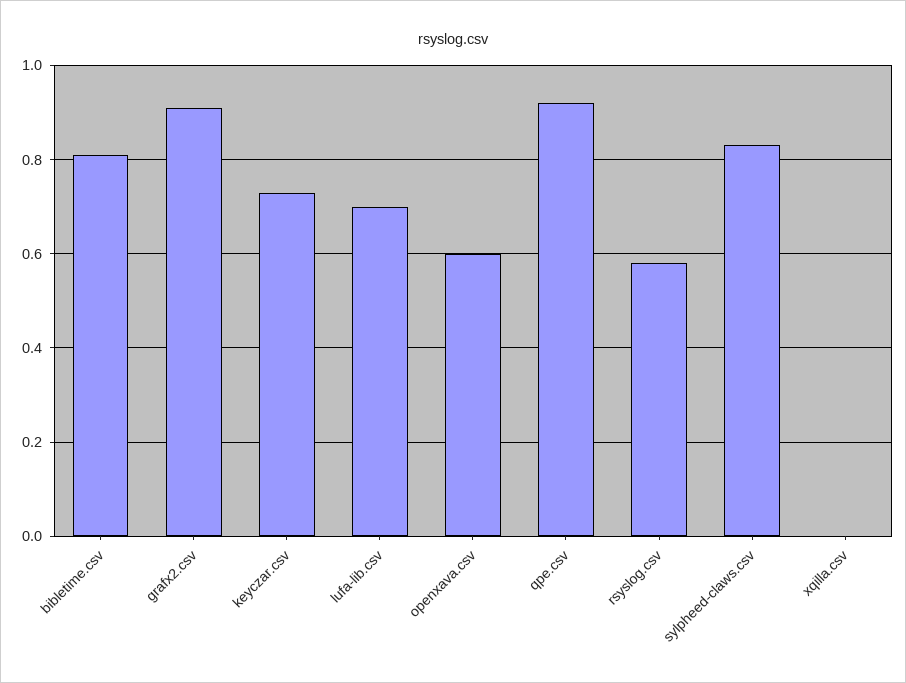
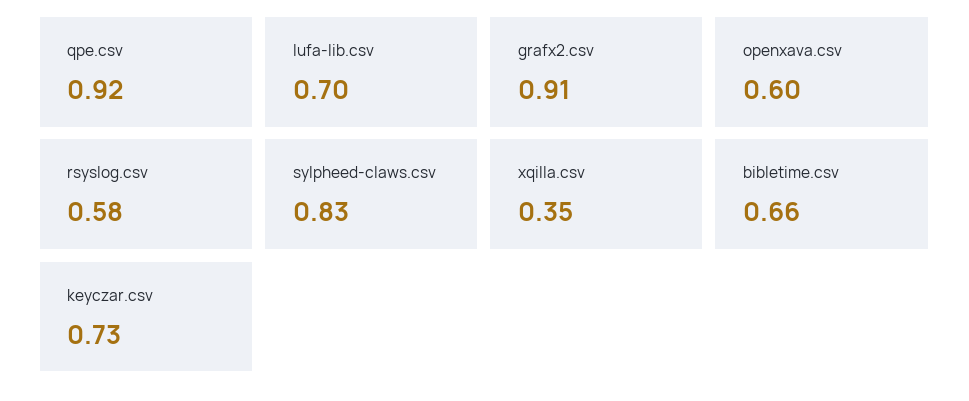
  {
-   "bibletime.csv": 0.8,
+   "bibletime.csv": 0.66,
    "grafx2.csv": 0.91,
    "keyczar.csv": 0.73,
    "lufa-lib.csv": 0.7,
    "openxava.csv": 0.6,
    "qpe.csv": 0.92,
    "rsyslog.csv": 0.58,
    "sylpheed-claws.csv": 0.83,
-   "xqilla.csv": 0
+   "xqilla.csv": 0.35
  }

